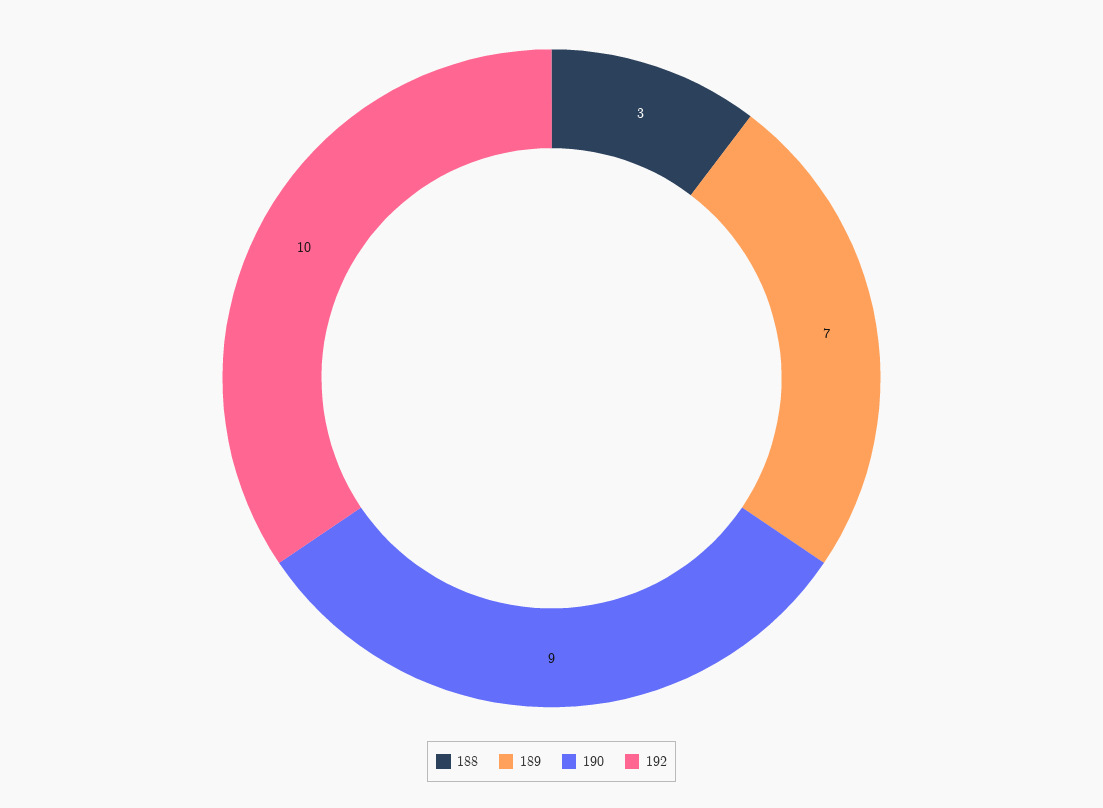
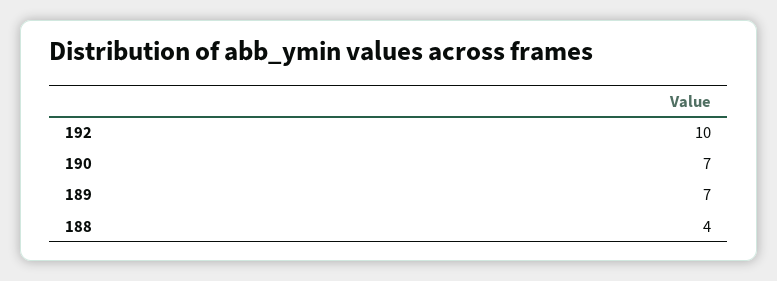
  {
-   "188": 3,
+   "188": 4,
    "189": 7,
-   "190": 9,
+   "190": 7,
    "192": 10
  }

